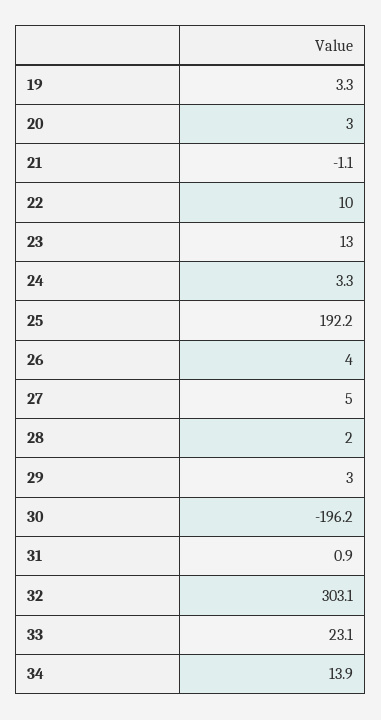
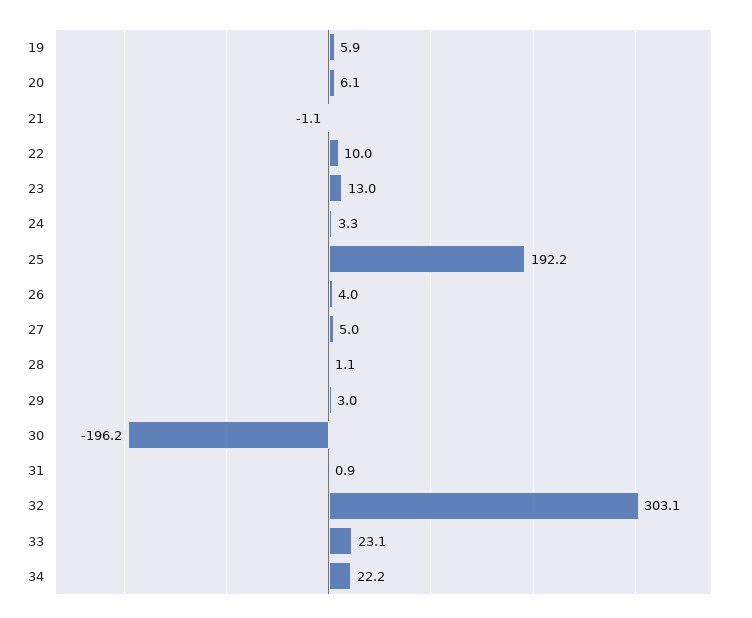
  {
-   "19": 3.3,
+   "19": 5.9,
-   "20": 3,
+   "20": 6.1,
    "21": -1.1,
    "22": 10,
    "23": 13,
    "24": 3.3,
    "25": 192.2,
    "26": 4,
    "27": 5,
-   "28": 2,
+   "28": 1.1,
    "29": 3,
    "30": -196.2,
    "31": 0.9,
    "32": 303.1,
    "33": 23.1,
-   "34": 13.9
+   "34": 22.2
  }

